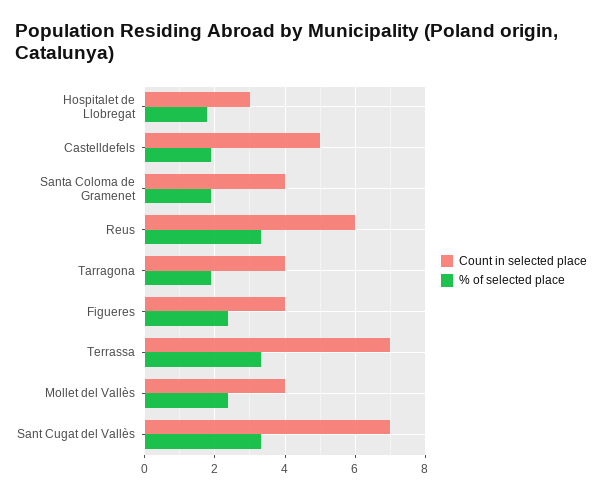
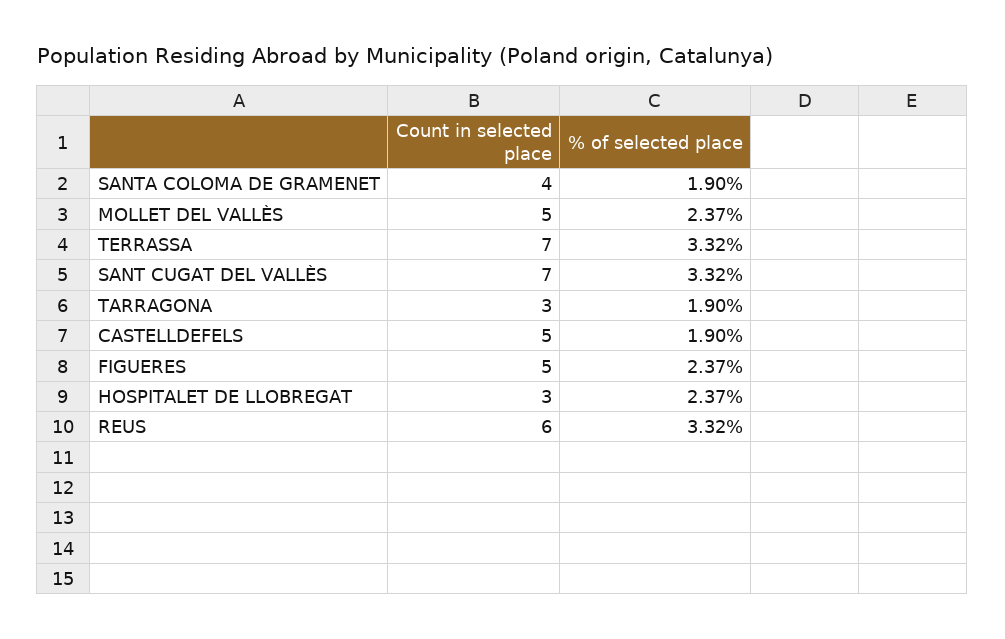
  {
    "Count in selected place": {
      "Hospitalet de Llobregat": 3,
      "Castelldefels": 5,
      "Santa Coloma de Gramenet": 4,
      "Reus": 6,
-     "Tarragona": 4,
+     "Tarragona": 3,
-     "Figueres": 4,
+     "Figueres": 5,
      "Terrassa": 7,
-     "Mollet del Vallès": 4,
+     "Mollet del Vallès": 5,
      "Sant Cugat del Vallès": 7
    },
    "% of selected place": {
-     "Hospitalet de Llobregat": 1.8,
+     "Hospitalet de Llobregat": 2.37,
      "Castelldefels": 1.9,
      "Santa Coloma de Gramenet": 1.9,
      "Reus": 3.32,
      "Tarragona": 1.9,
      "Figueres": 2.37,
      "Terrassa": 3.32,
      "Mollet del Vallès": 2.37,
      "Sant Cugat del Vallès": 3.32
    }
  }

